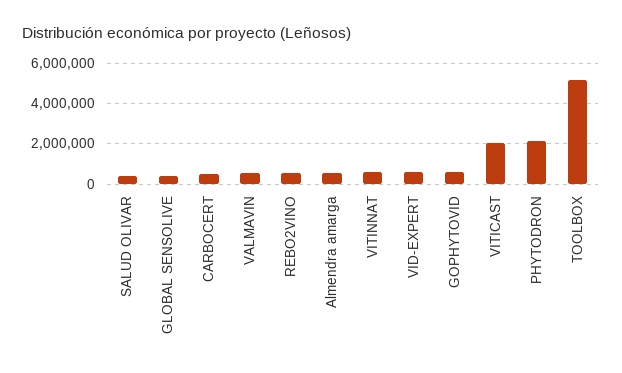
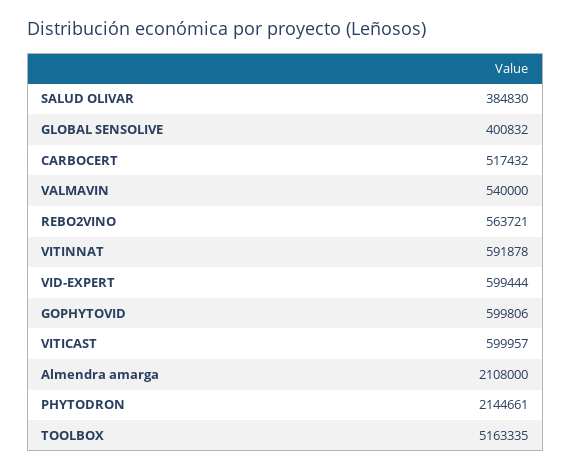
  {
    "SALUD OLIVAR": 384830,
    "GLOBAL SENSOLIVE": 400832,
    "CARBOCERT": 517432,
    "VALMAVIN": 540000,
    "REBO2VINO": 563721,
-   "Almendra amarga": 500000,
+   "Almendra amarga": 2108000,
    "VITINNAT": 591878,
    "VID-EXPERT": 599444,
    "GOPHYTOVID": 599806,
-   "VITICAST": 2000000,
+   "VITICAST": 599957,
    "PHYTODRON": 2144661,
    "TOOLBOX": 5163335
  }

